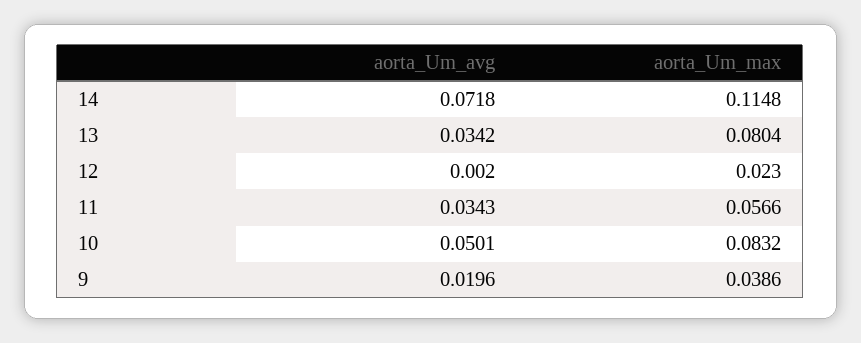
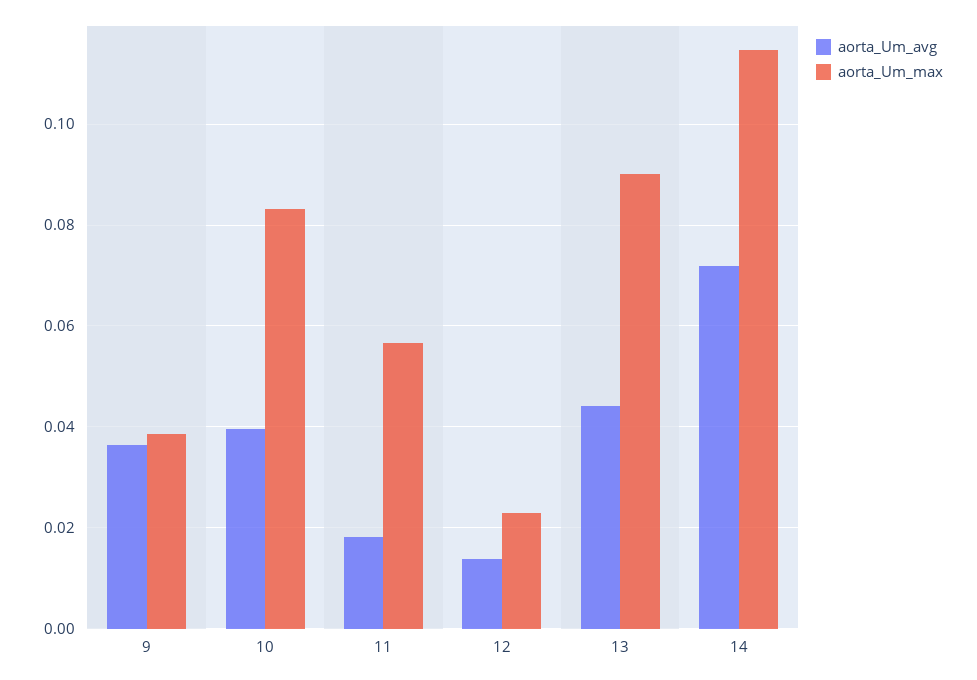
  {
    "aorta_Um_avg": {
      "14": 0.0718,
-     "13": 0.0342,
+     "13": 0.044,
-     "12": 0.002,
+     "12": 0.014,
-     "11": 0.0343,
+     "11": 0.018,
-     "10": 0.0501,
+     "10": 0.04,
-     "9": 0.0196
+     "9": 0.036
    },
    "aorta_Um_max": {
      "14": 0.1148,
-     "13": 0.0804,
+     "13": 0.09,
      "12": 0.023,
      "11": 0.0566,
      "10": 0.0832,
      "9": 0.0386
    }
  }

